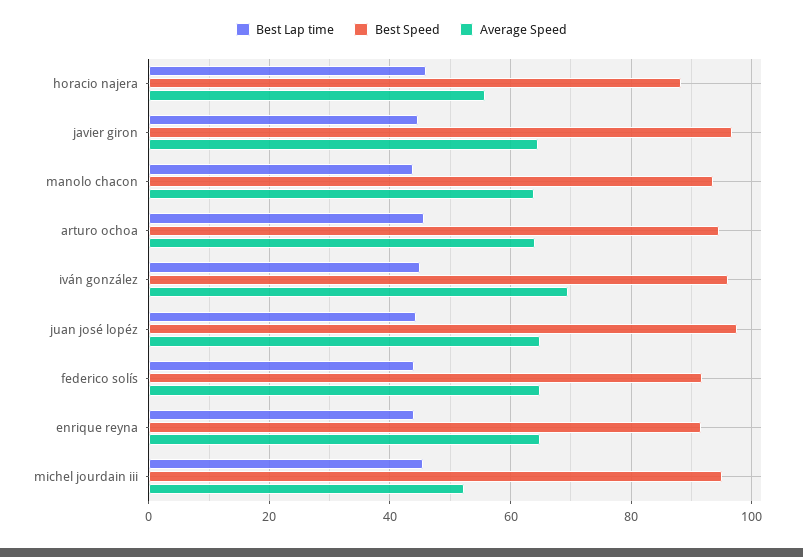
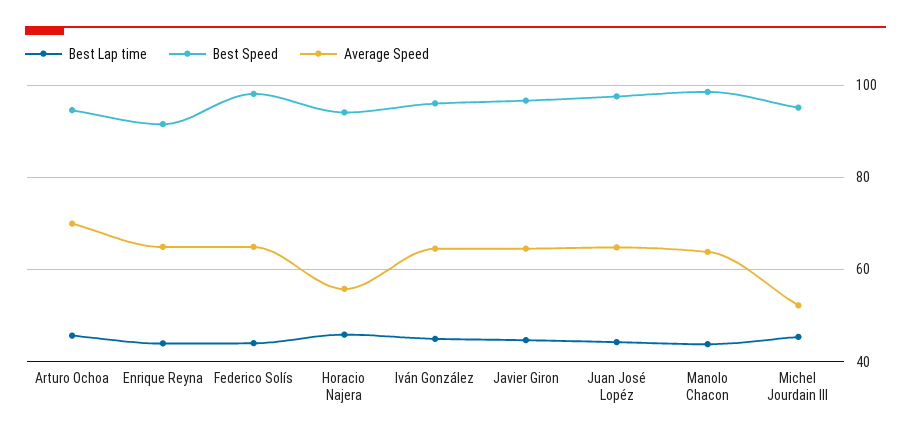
  {
    "Best Lap time": {
      "horacio najera": 46,
      "javier giron": 44,
      "manolo chacon": 44,
      "arturo ochoa": 46,
      "iván gonzález": 44,
      "juan josé lopéz": 44,
      "federico solís": 44,
      "enrique reyna": 44,
      "michel jourdain iii": 46
    },
    "Best Speed": {
-     "horacio najera": 88,
+     "horacio najera": 94,
      "javier giron": 96,
-     "manolo chacon": 94,
+     "manolo chacon": 98,
      "arturo ochoa": 94,
      "iván gonzález": 96,
      "juan josé lopéz": 98,
-     "federico solís": 92,
+     "federico solís": 98,
      "enrique reyna": 92,
      "michel jourdain iii": 96
    },
    "Average Speed": {
      "horacio najera": 56,
      "javier giron": 64,
      "manolo chacon": 64,
-     "arturo ochoa": 64,
+     "arturo ochoa": 70,
-     "iván gonzález": 70,
+     "iván gonzález": 64,
      "juan josé lopéz": 64,
      "federico solís": 64,
      "enrique reyna": 64,
      "michel jourdain iii": 52
    }
  }

